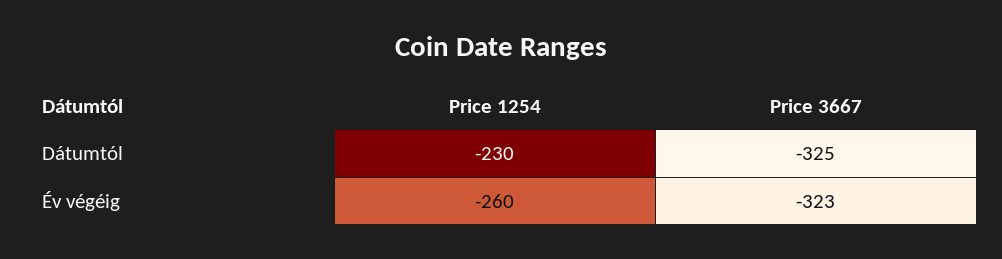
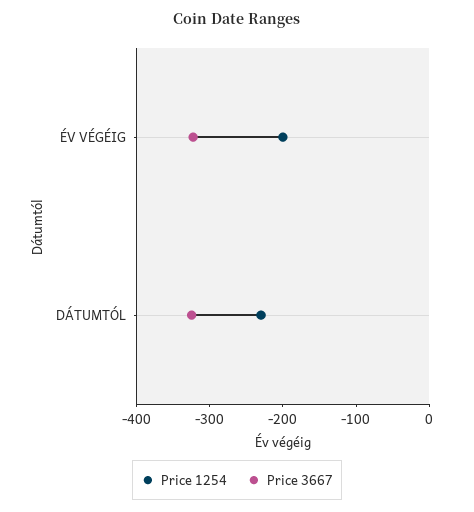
  {
    "Price 1254": {
      "Dátumtól": -230,
-     "Év végéig": -260
+     "Év végéig": -200
    },
    "Price 3667": {
      "Dátumtól": -325,
      "Év végéig": -323
    }
  }

